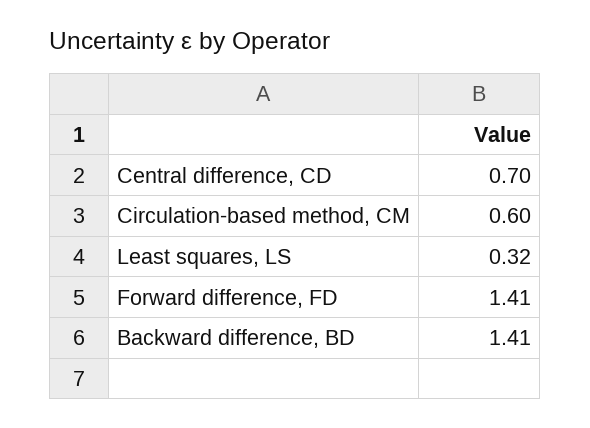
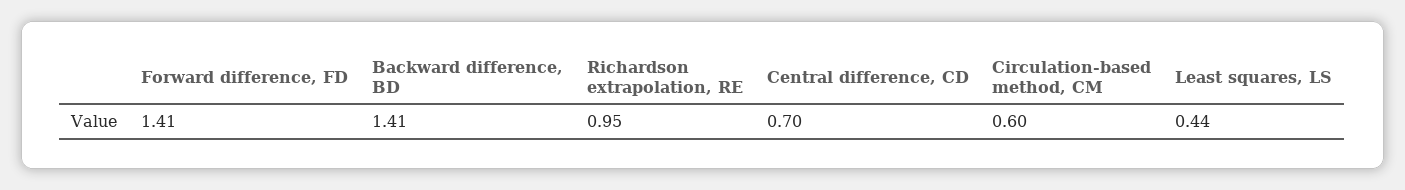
  {
    "Central difference, CD": 0.7,
    "Circulation-based method, CM": 0.6,
-   "Least squares, LS": 0.32,
+   "Least squares, LS": 0.44,
    "Forward difference, FD": 1.41,
-   "Backward difference, BD": 1.41
+   "Backward difference, BD": 1.41,
+   "Richardson extrapolation, RE": 0.95
  }

